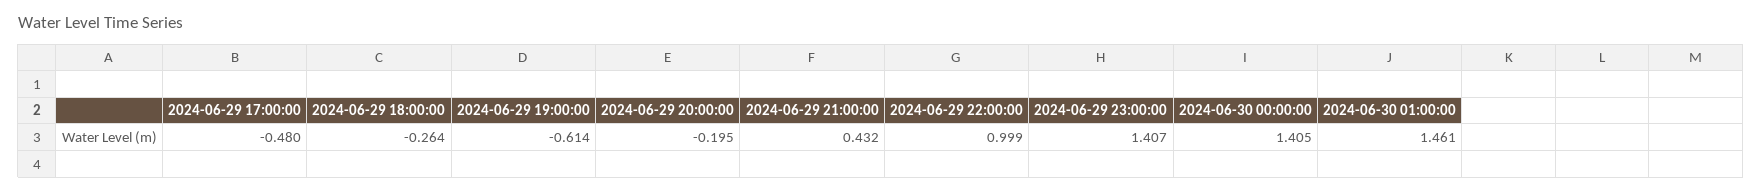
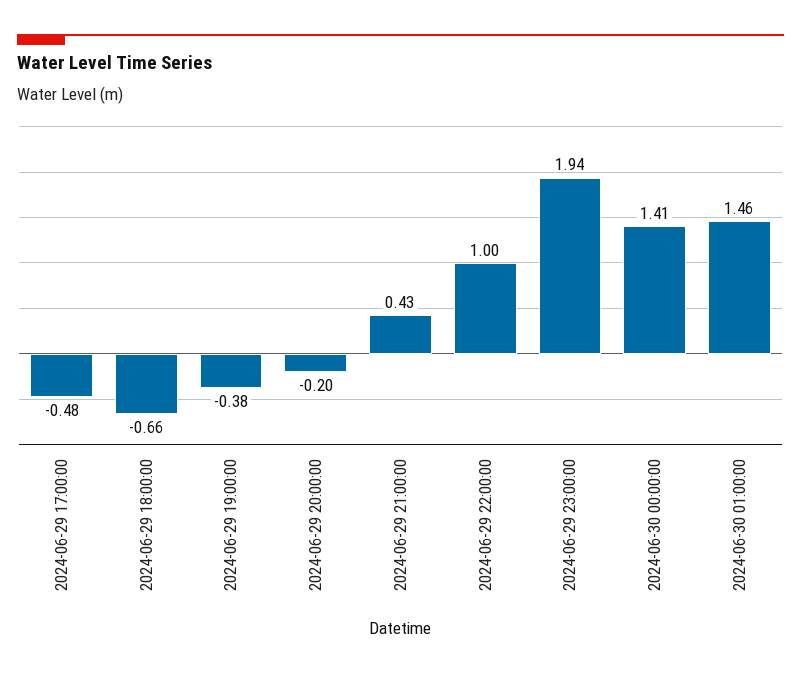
  {
    "2024-06-29 17:00:00": -0.48,
-   "2024-06-29 18:00:00": -0.264,
+   "2024-06-29 18:00:00": -0.66,
-   "2024-06-29 19:00:00": -0.614,
+   "2024-06-29 19:00:00": -0.38,
    "2024-06-29 20:00:00": -0.195,
    "2024-06-29 21:00:00": 0.432,
    "2024-06-29 22:00:00": 0.999,
-   "2024-06-29 23:00:00": 1.407,
+   "2024-06-29 23:00:00": 1.94,
    "2024-06-30 00:00:00": 1.405,
    "2024-06-30 01:00:00": 1.461
  }

